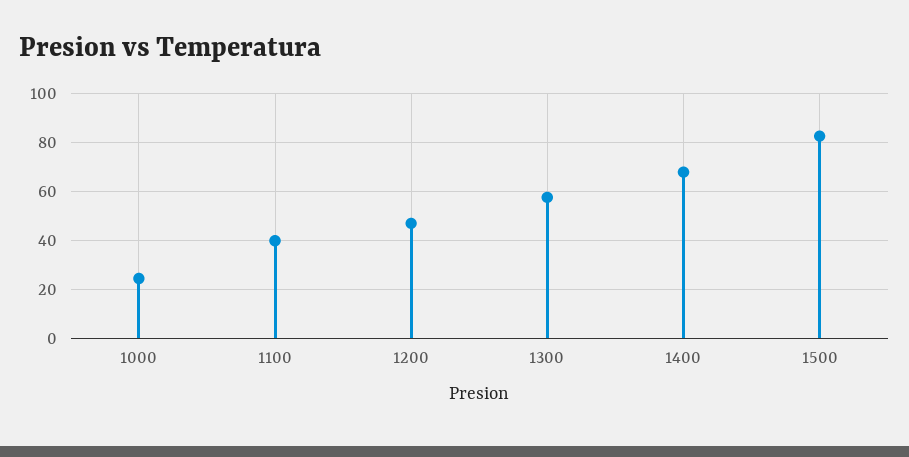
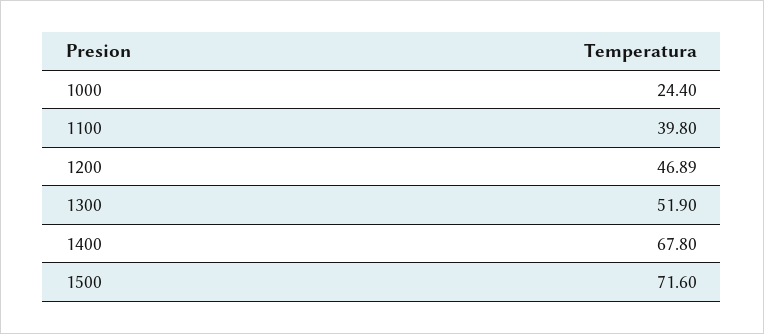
  {
    "1000": 24.4,
    "1100": 39.8,
    "1200": 46.89,
-   "1300": 57.5,
+   "1300": 51.9,
    "1400": 67.8,
-   "1500": 82.5
+   "1500": 71.6
  }

